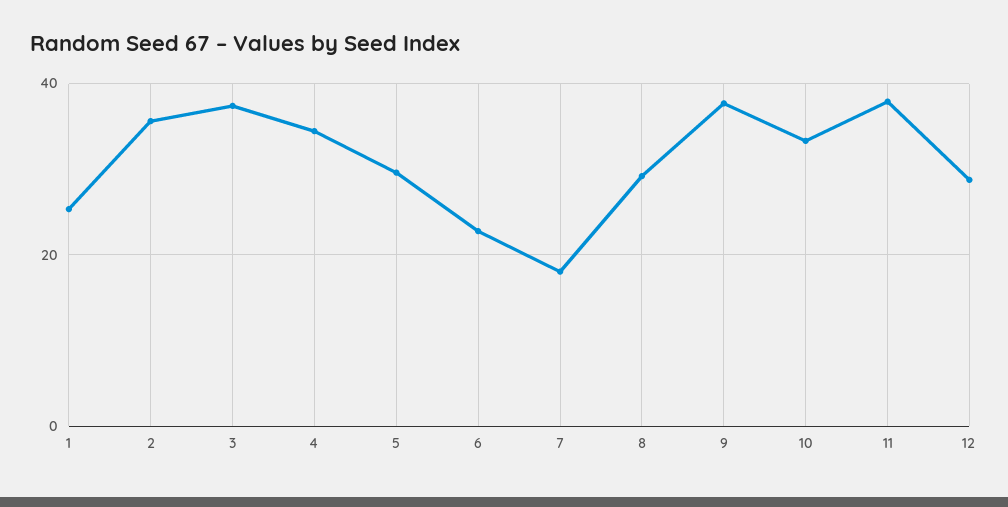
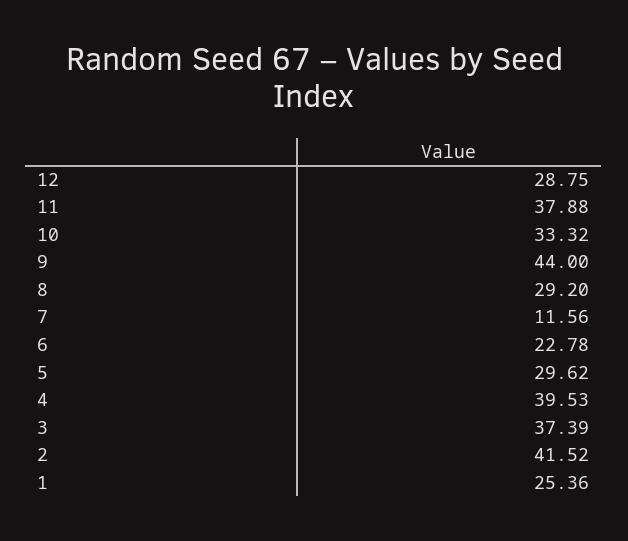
  {
    "1": 25.36,
-   "2": 36,
+   "2": 41.52,
    "3": 37.39,
-   "4": 34,
+   "4": 39.53,
    "5": 29.62,
    "6": 22.78,
-   "7": 18,
+   "7": 11.56,
    "8": 29.2,
-   "9": 38,
+   "9": 44,
    "10": 33.32,
    "11": 37.88,
    "12": 28.75
  }

